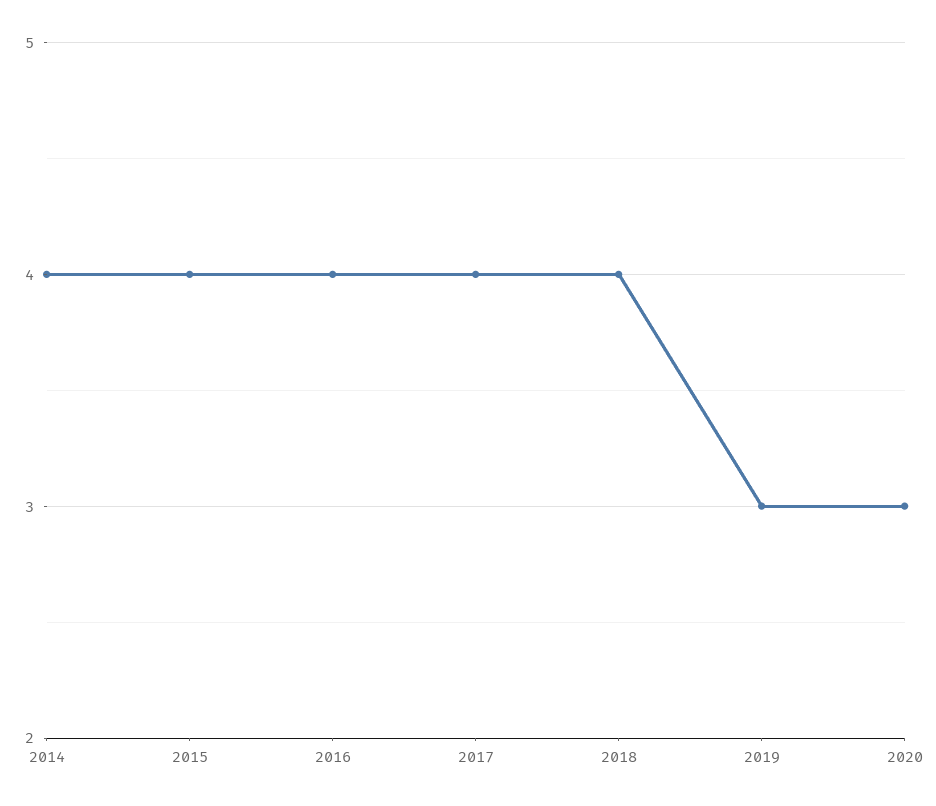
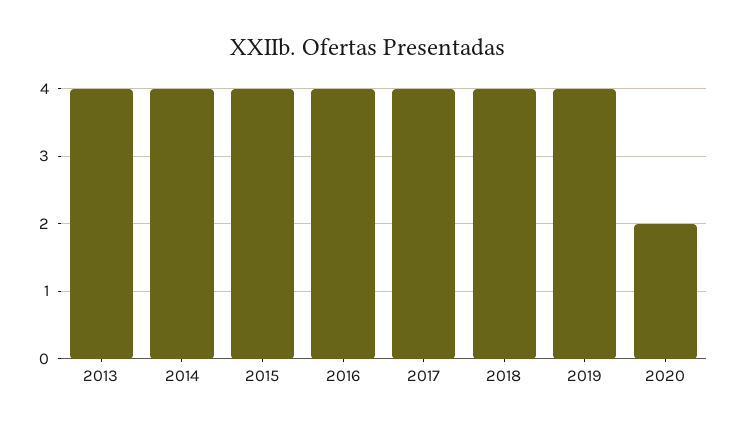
  {
    "2014": 4,
    "2015": 4,
    "2016": 4,
    "2017": 4,
    "2018": 4,
-   "2019": 3,
+   "2019": 4,
-   "2020": 3
+   "2020": 2,
+   "2013": 4
  }

